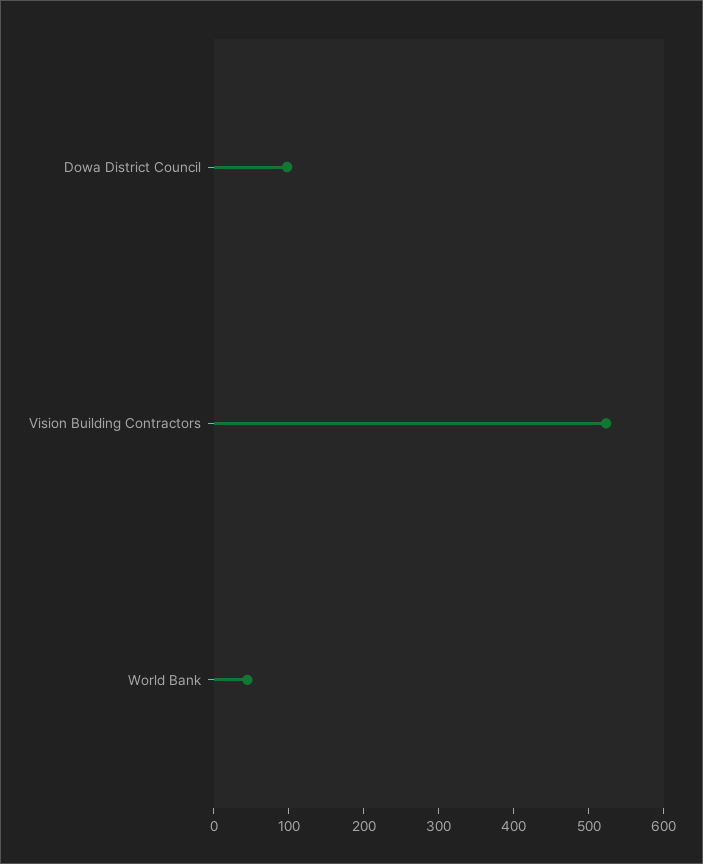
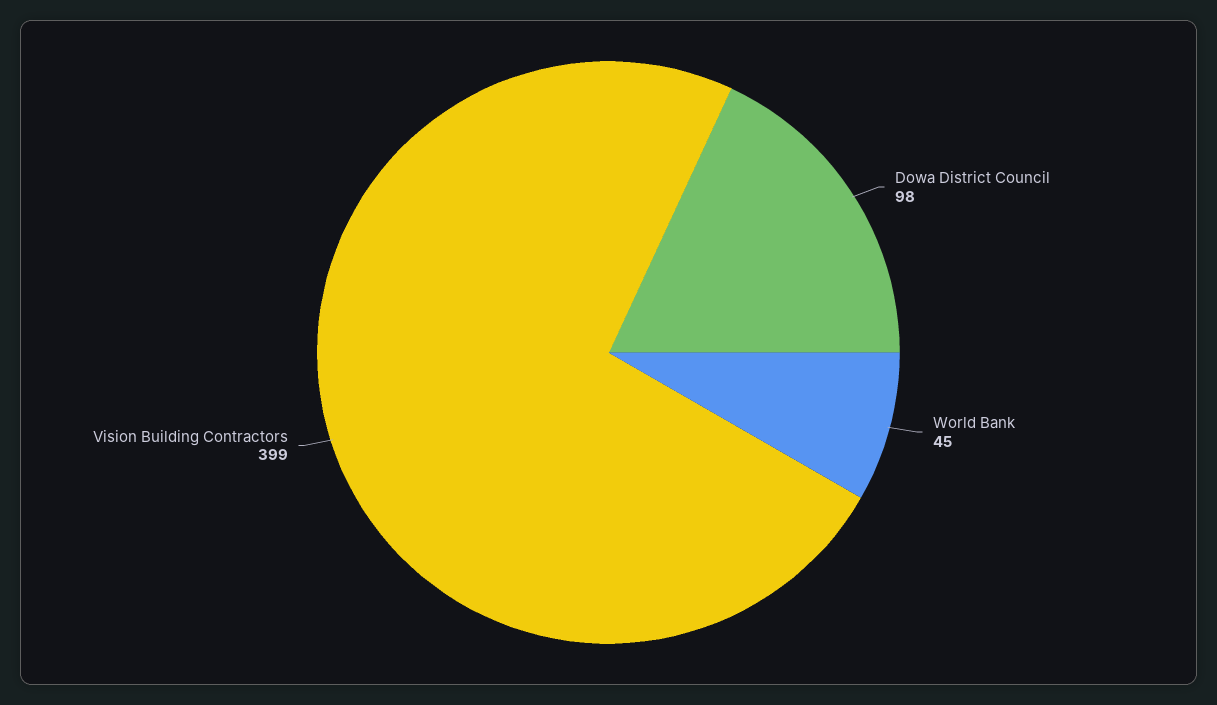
  {
    "Dowa District Council": 98,
-   "Vision Building Contractors": 520,
+   "Vision Building Contractors": 399,
    "World Bank": 45
  }

